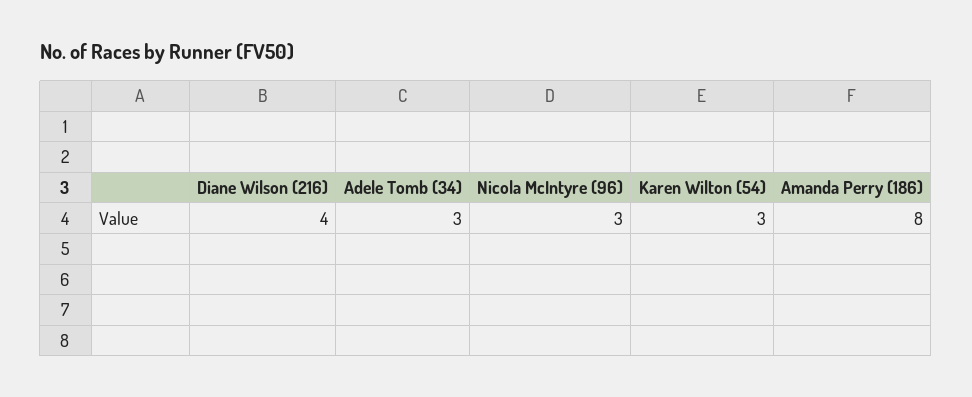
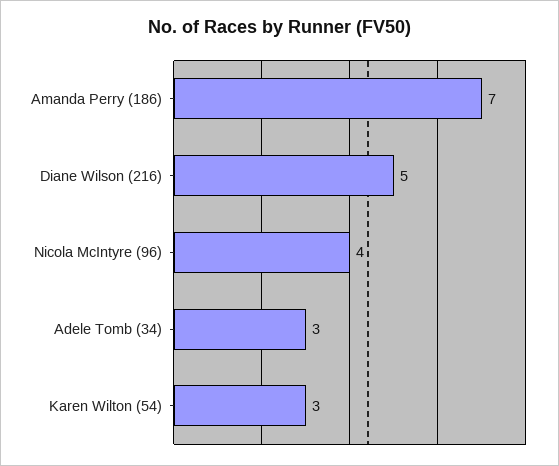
  {
-   "Diane Wilson (216)": 4,
+   "Diane Wilson (216)": 5,
    "Adele Tomb (34)": 3,
-   "Nicola McIntyre (96)": 3,
+   "Nicola McIntyre (96)": 4,
    "Karen Wilton (54)": 3,
-   "Amanda Perry (186)": 8
+   "Amanda Perry (186)": 7
  }

